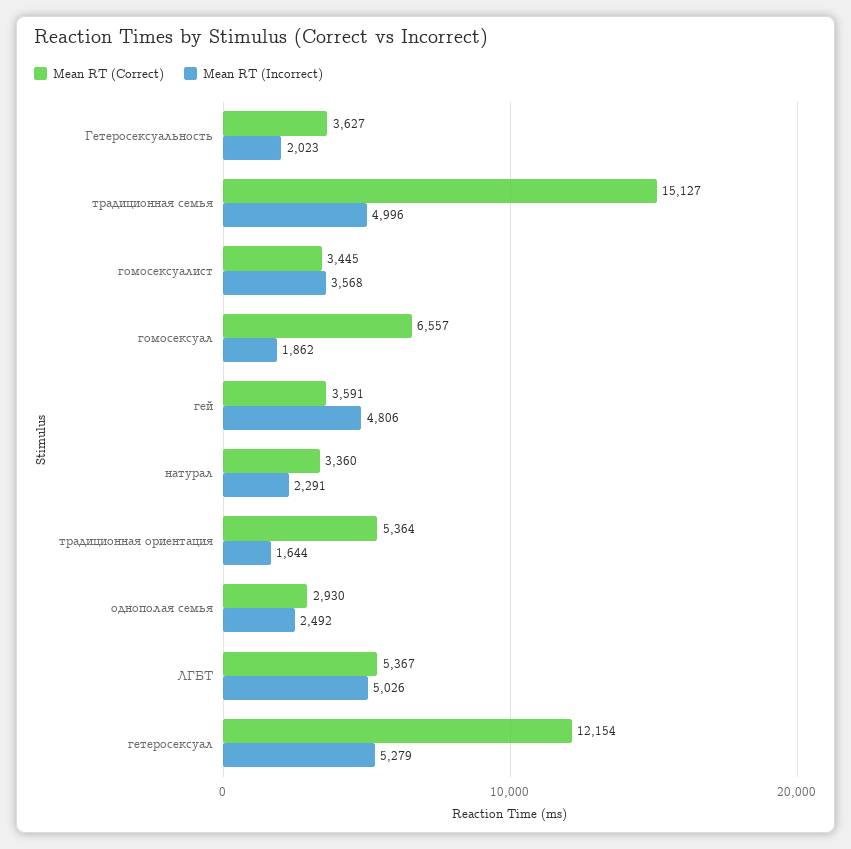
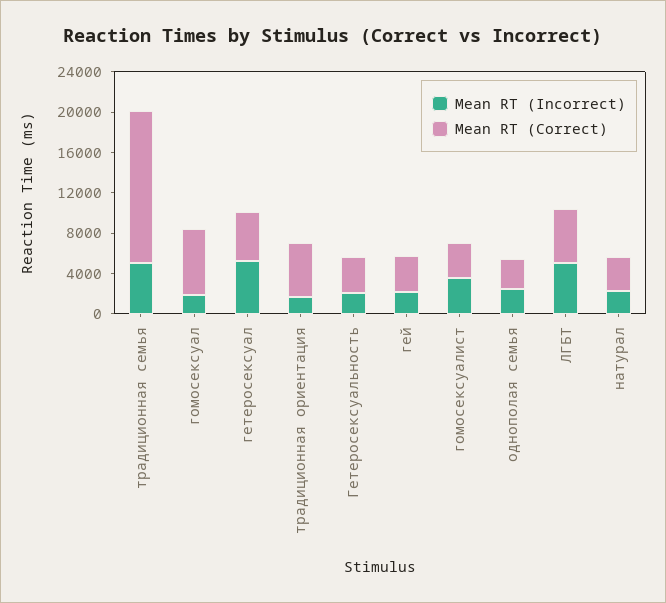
  {
    "Mean RT (Correct)": {
      "Гетеросексуальность": 3627,
      "традиционная семья": 15127,
      "гомосексуалист": 3445,
      "гомосексуал": 6557,
      "гей": 3591,
      "натурал": 3360,
      "традиционная ориентация": 5364,
      "однополая семья": 2930,
      "ЛГБТ": 5367,
-     "гетеросексуал": 12154
+     "гетеросексуал": 5000
    },
    "Mean RT (Incorrect)": {
      "Гетеросексуальность": 2023,
      "традиционная семья": 4996,
      "гомосексуалист": 3568,
      "гомосексуал": 1862,
-     "гей": 4806,
+     "гей": 2000,
      "натурал": 2291,
      "традиционная ориентация": 1644,
      "однополая семья": 2492,
      "ЛГБТ": 5026,
      "гетеросексуал": 5279
    }
  }

